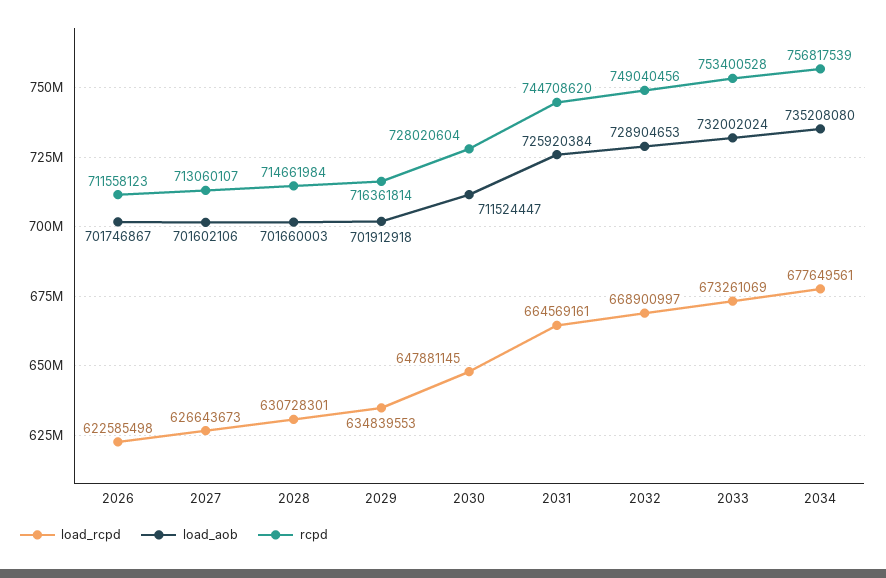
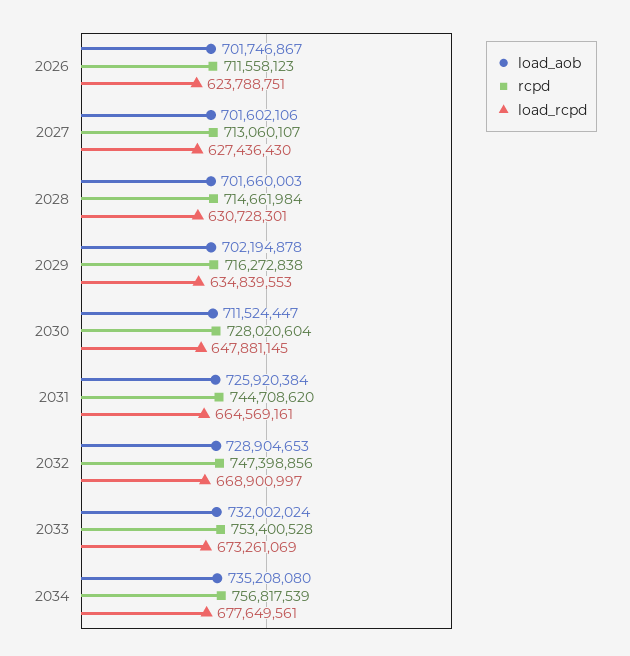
  {
    "load_rcpd": {
-     "2026": 622585498,
+     "2026": 623788751,
-     "2027": 626643673,
+     "2027": 627436430,
      "2028": 630728301,
      "2029": 634839553,
      "2030": 647881145,
      "2031": 664569161,
      "2032": 668900997,
      "2033": 673261069,
      "2034": 677649561
    },
    "load_aob": {
      "2026": 701746867,
      "2027": 701602106,
      "2028": 701660003,
-     "2029": 701912918,
+     "2029": 702194878,
      "2030": 711524447,
      "2031": 725920384,
      "2032": 728904653,
      "2033": 732002024,
      "2034": 735208080
    },
    "rcpd": {
      "2026": 711558123,
      "2027": 713060107,
      "2028": 714661984,
-     "2029": 716361814,
+     "2029": 716272838,
      "2030": 728020604,
      "2031": 744708620,
-     "2032": 749040456,
+     "2032": 747398856,
      "2033": 753400528,
      "2034": 756817539
    }
  }

